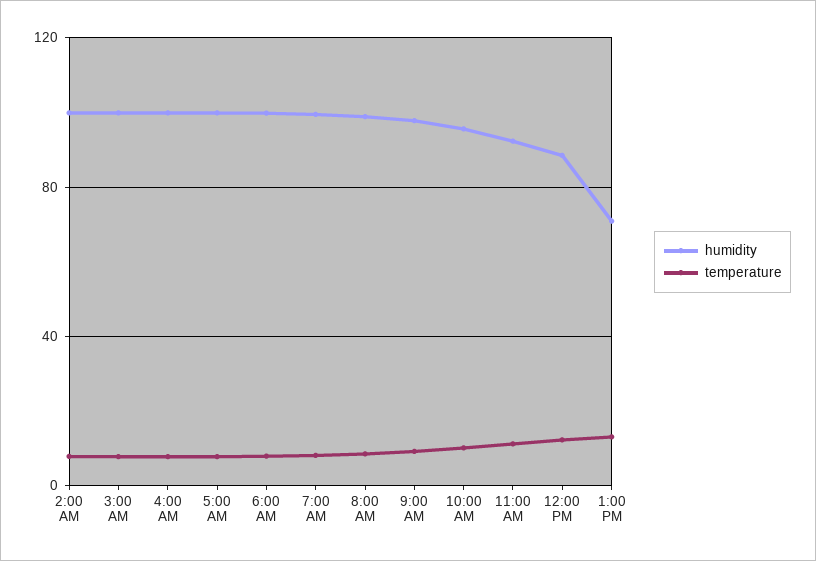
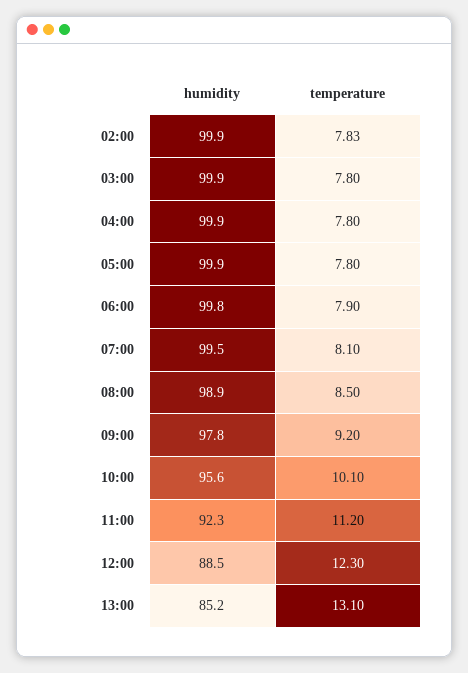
  {
    "humidity": {
      "2:00 AM": 99.9,
      "3:00 AM": 99.9,
      "4:00 AM": 99.9,
      "5:00 AM": 99.9,
      "6:00 AM": 99.8,
      "7:00 AM": 99.5,
      "8:00 AM": 98.9,
      "9:00 AM": 97.8,
      "10:00 AM": 95.6,
      "11:00 AM": 92.3,
      "12:00 PM": 88.5,
-     "1:00 PM": 70
+     "1:00 PM": 85.2
    },
    "temperature": {
      "2:00 AM": 7.83,
      "3:00 AM": 7.8,
      "4:00 AM": 7.8,
      "5:00 AM": 7.8,
      "6:00 AM": 7.9,
      "7:00 AM": 8.1,
      "8:00 AM": 8.5,
      "9:00 AM": 9.2,
      "10:00 AM": 10.1,
      "11:00 AM": 11.2,
      "12:00 PM": 12.3,
      "1:00 PM": 13.1
    }
  }

